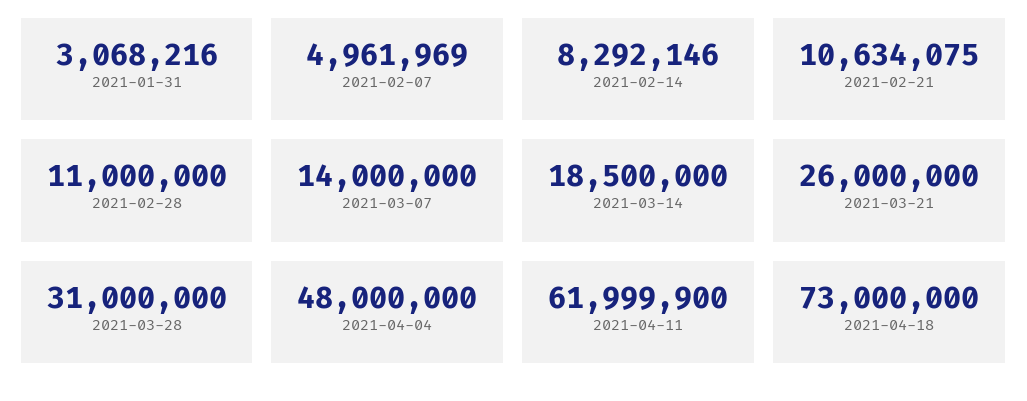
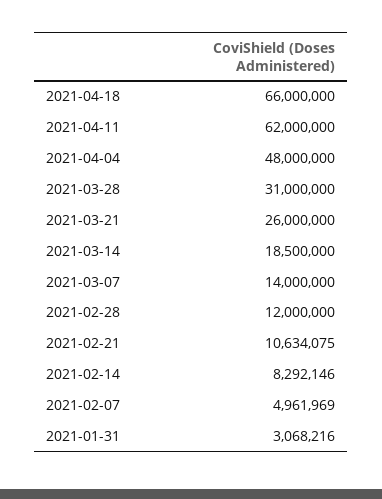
  {
    "2021-01-31": 3068216,
    "2021-02-07": 4961969,
    "2021-02-14": 8292146,
    "2021-02-21": 10634075,
-   "2021-02-28": 11000000,
+   "2021-02-28": 12000000,
    "2021-03-07": 14000000,
    "2021-03-14": 18500000,
    "2021-03-21": 26000000,
    "2021-03-28": 31000000,
    "2021-04-04": 48000000,
-   "2021-04-11": 61999900,
+   "2021-04-11": 62000000,
-   "2021-04-18": 73000000
+   "2021-04-18": 66000000
  }

